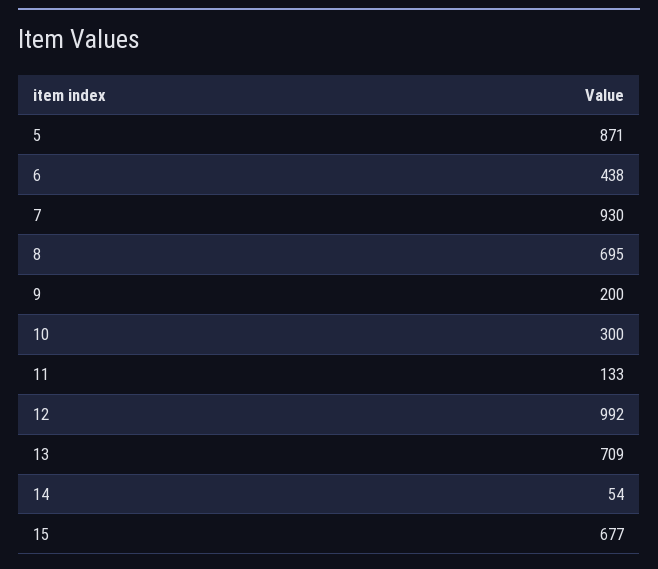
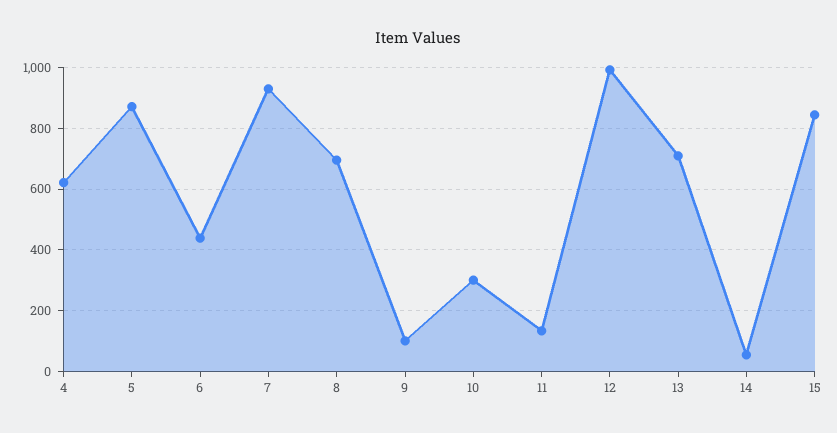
  {
    "5": 871,
    "6": 438,
    "7": 930,
    "8": 695,
-   "9": 200,
+   "9": 100,
    "10": 300,
    "11": 133,
    "12": 992,
    "13": 709,
    "14": 54,
-   "15": 677
+   "15": 840,
+   "4": 620
  }

